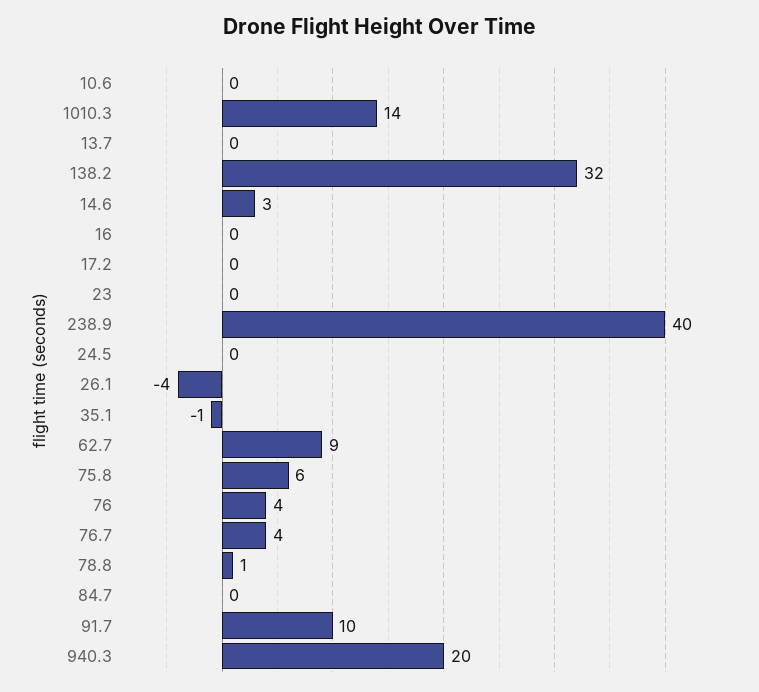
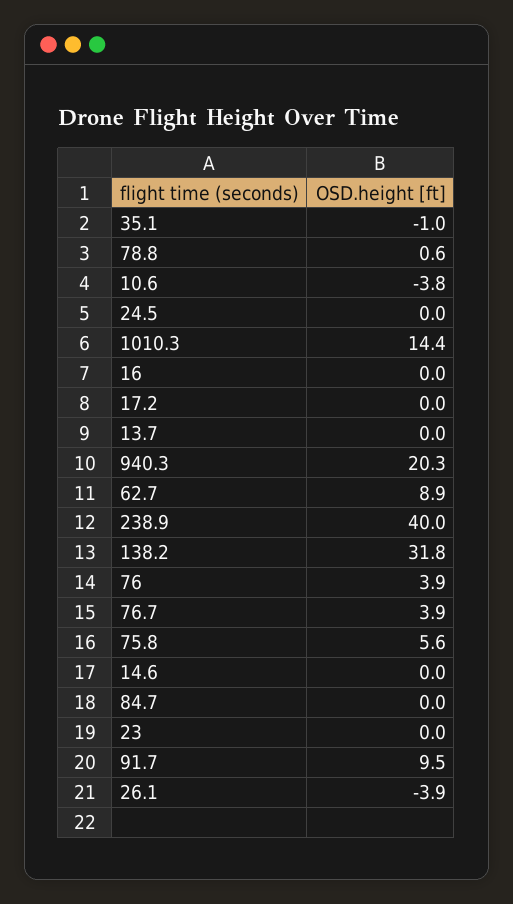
  {
-   "10.6": 0,
+   "10.6": -3.8,
    "1010.3": 14.4,
    "13.7": 0,
    "138.2": 31.8,
-   "14.6": 3,
+   "14.6": 0,
    "16": 0,
    "17.2": 0,
    "23": 0,
    "238.9": 40,
    "24.5": 0,
    "26.1": -3.9,
    "35.1": -1,
    "62.7": 8.9,
    "75.8": 5.6,
    "76": 3.9,
    "76.7": 3.9,
    "78.8": 0.6,
    "84.7": 0,
    "91.7": 9.5,
    "940.3": 20.3
  }

